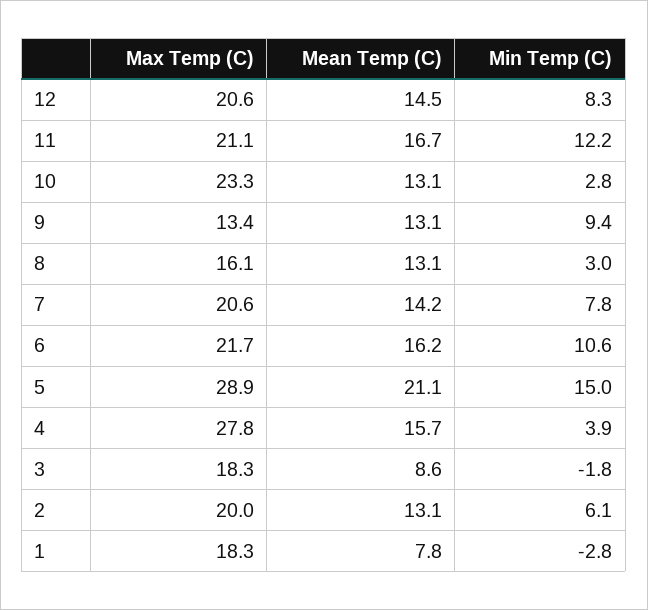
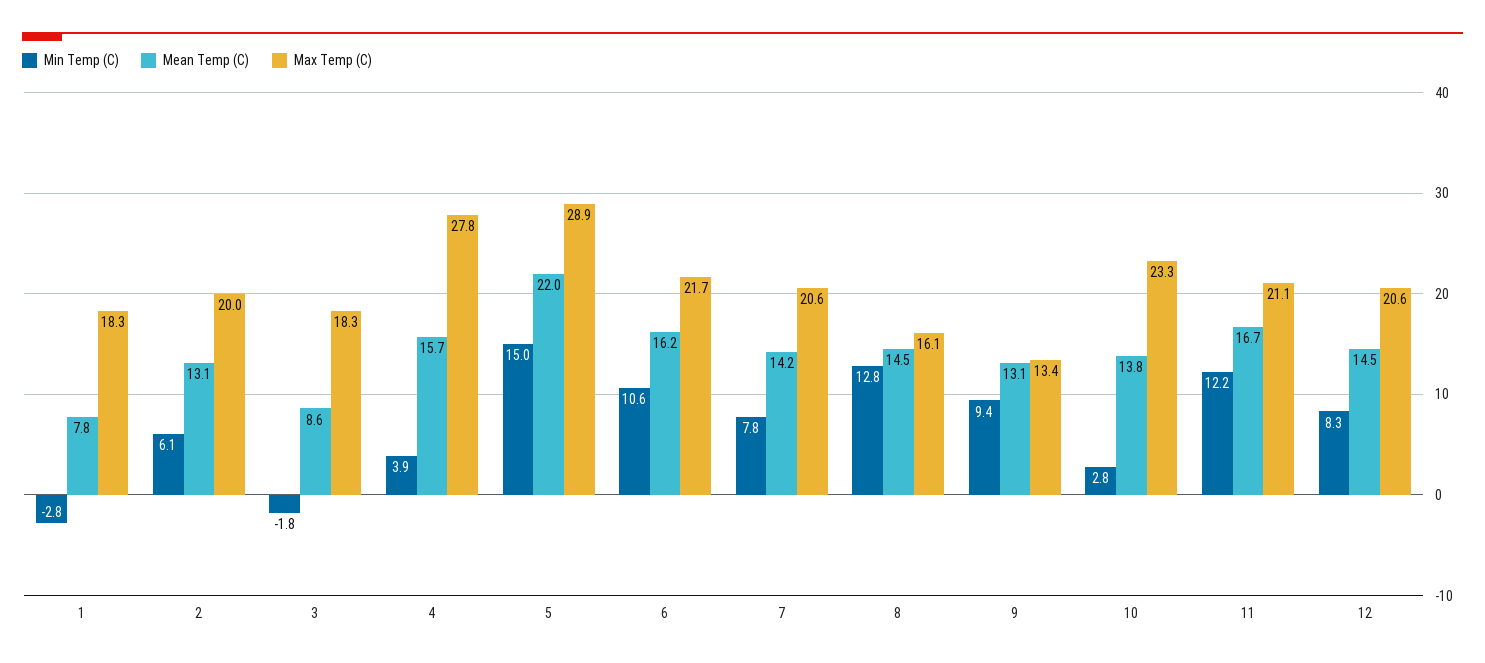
  {
    "Max Temp (C)": {
      "12": 20.6,
      "11": 21.1,
      "10": 23.3,
      "9": 13.4,
      "8": 16.1,
      "7": 20.6,
      "6": 21.7,
      "5": 28.9,
      "4": 27.8,
      "3": 18.3,
      "2": 20,
      "1": 18.3
    },
    "Mean Temp (C)": {
      "12": 14.5,
      "11": 16.7,
-     "10": 13.1,
+     "10": 13.8,
      "9": 13.1,
-     "8": 13.1,
+     "8": 14.5,
      "7": 14.2,
      "6": 16.2,
-     "5": 21.1,
+     "5": 22,
      "4": 15.7,
      "3": 8.6,
      "2": 13.1,
      "1": 7.8
    },
    "Min Temp (C)": {
      "12": 8.3,
      "11": 12.2,
      "10": 2.8,
      "9": 9.4,
-     "8": 3,
+     "8": 12.8,
      "7": 7.8,
      "6": 10.6,
      "5": 15,
      "4": 3.9,
      "3": -1.8,
      "2": 6.1,
      "1": -2.8
    }
  }

